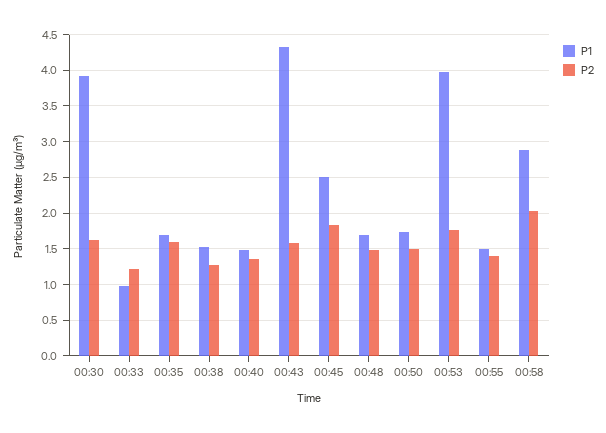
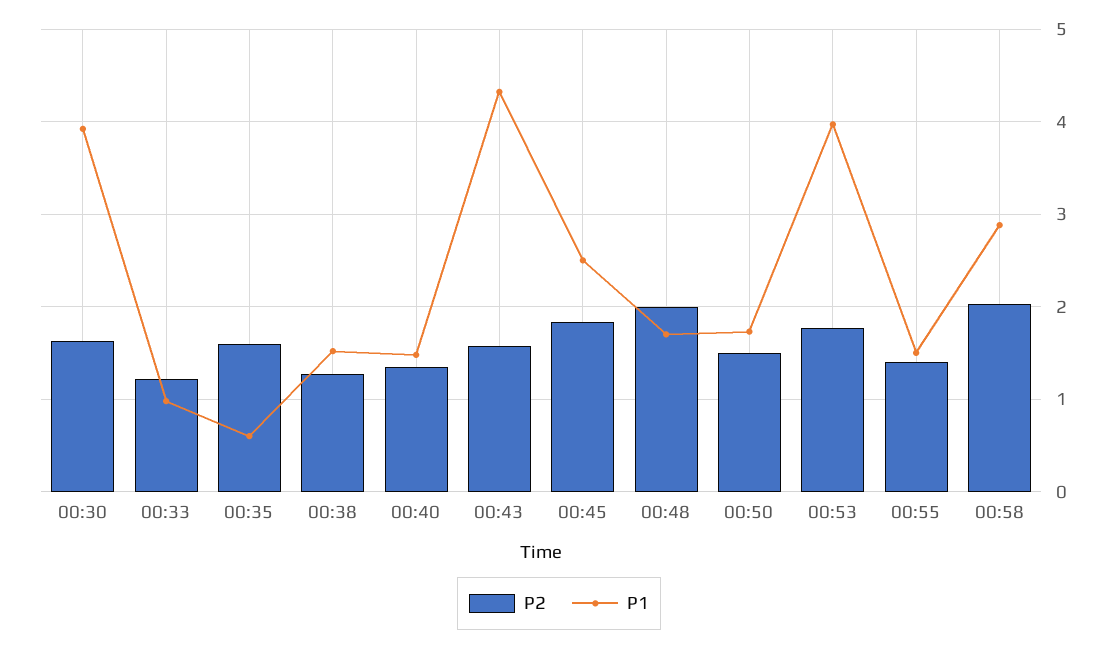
  {
    "P1": {
      "00:30": 3.9,
      "00:33": 1,
-     "00:35": 1.7,
+     "00:35": 0.6,
      "00:38": 1.5,
      "00:40": 1.5,
      "00:43": 4.3,
      "00:45": 2.5,
      "00:48": 1.7,
      "00:50": 1.7,
      "00:53": 4,
      "00:55": 1.5,
      "00:58": 2.9
    },
    "P2": {
      "00:30": 1.6,
      "00:33": 1.2,
      "00:35": 1.6,
      "00:38": 1.3,
      "00:40": 1.4,
      "00:43": 1.6,
      "00:45": 1.8,
-     "00:48": 1.5,
+     "00:48": 2,
      "00:50": 1.5,
      "00:53": 1.8,
      "00:55": 1.4,
      "00:58": 2
    }
  }

